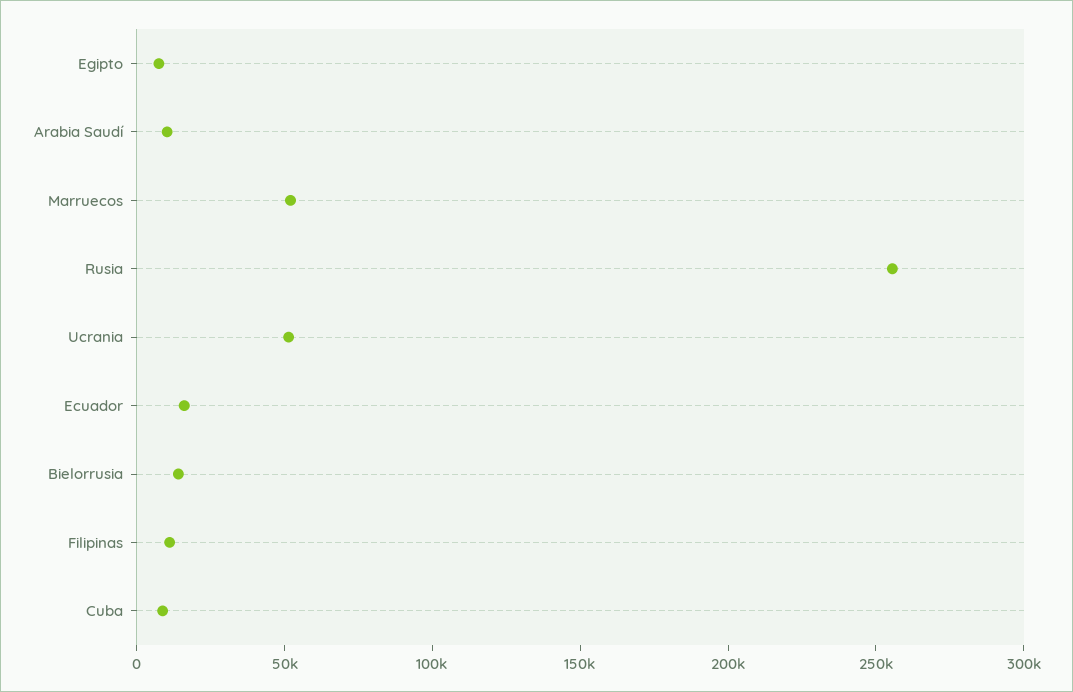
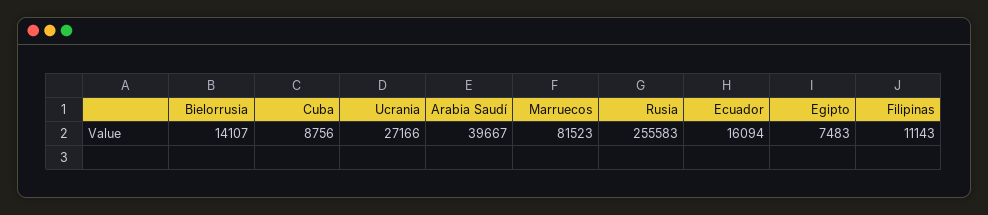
  {
    "Egipto": 7483,
-   "Arabia Saudí": 10000,
+   "Arabia Saudí": 39667,
-   "Marruecos": 50000,
+   "Marruecos": 81523,
    "Rusia": 255583,
-   "Ucrania": 50000,
+   "Ucrania": 27166,
    "Ecuador": 16094,
    "Bielorrusia": 14107,
    "Filipinas": 11143,
    "Cuba": 8756
  }

